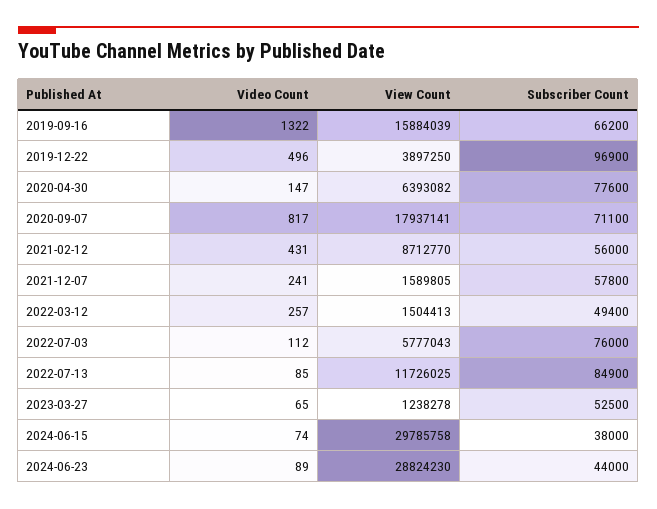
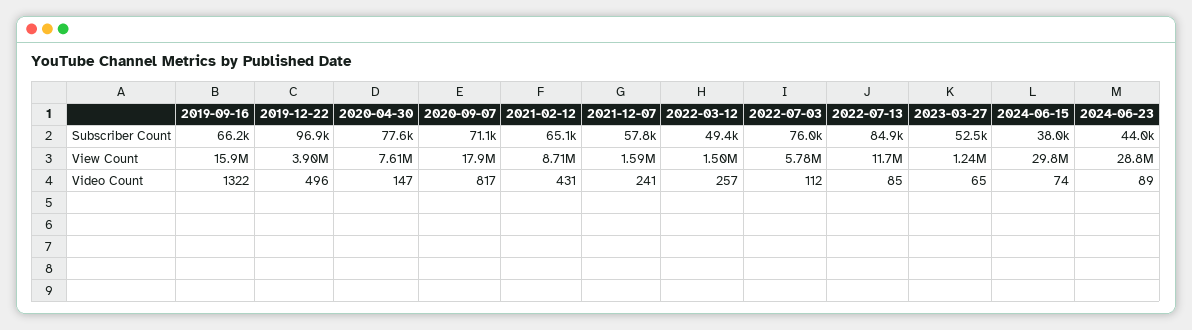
  {
    "Video Count": {
      "2019-09-16": 1322,
      "2019-12-22": 496,
      "2020-04-30": 147,
      "2020-09-07": 817,
      "2021-02-12": 431,
      "2021-12-07": 241,
      "2022-03-12": 257,
      "2022-07-03": 112,
      "2022-07-13": 85,
      "2023-03-27": 65,
      "2024-06-15": 74,
      "2024-06-23": 89
    },
    "View Count": {
      "2019-09-16": 15884039,
      "2019-12-22": 3897250,
-     "2020-04-30": 6393082,
+     "2020-04-30": 7610000,
      "2020-09-07": 17937141,
      "2021-02-12": 8712770,
      "2021-12-07": 1589805,
      "2022-03-12": 1504413,
      "2022-07-03": 5777043,
      "2022-07-13": 11726025,
      "2023-03-27": 1238278,
      "2024-06-15": 29785758,
      "2024-06-23": 28824230
    },
    "Subscriber Count": {
      "2019-09-16": 66200,
      "2019-12-22": 96900,
      "2020-04-30": 77600,
      "2020-09-07": 71100,
-     "2021-02-12": 56000,
+     "2021-02-12": 65100,
      "2021-12-07": 57800,
      "2022-03-12": 49400,
      "2022-07-03": 76000,
      "2022-07-13": 84900,
      "2023-03-27": 52500,
      "2024-06-15": 38000,
      "2024-06-23": 44000
    }
  }

